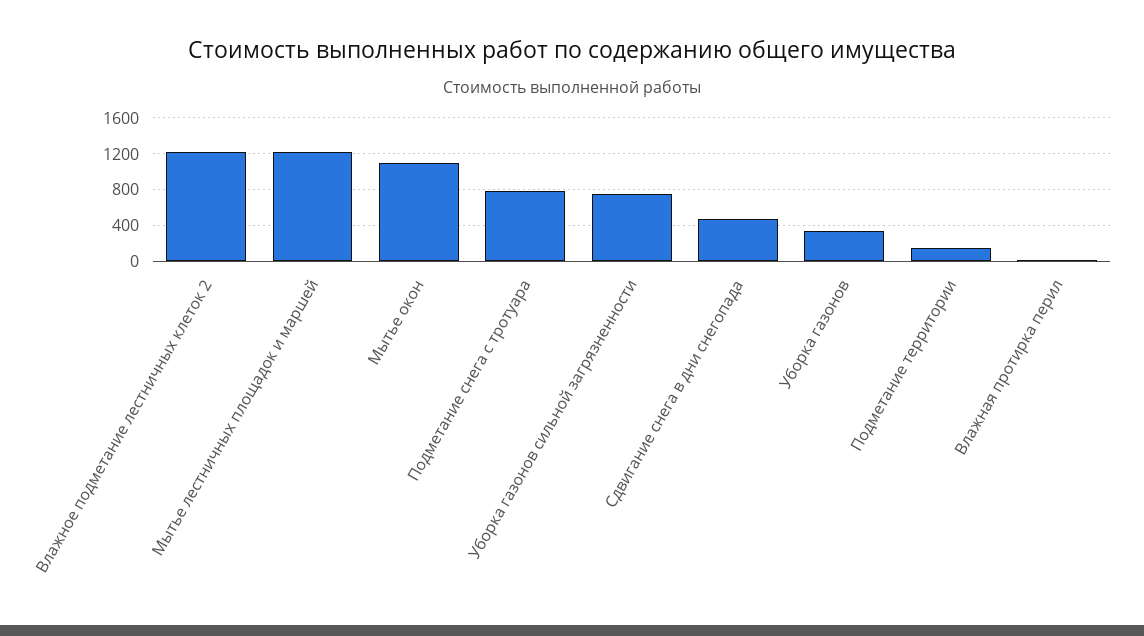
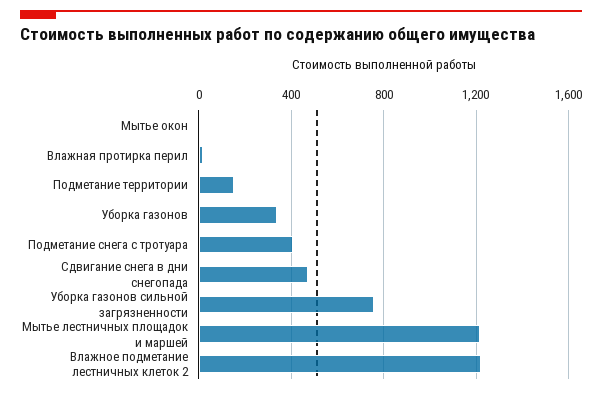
  {
    "Влажное подметание лестничных клеток 2": 1200,
    "Мытье лестничных площадок и маршей": 1200,
-   "Мытье окон": 1100,
+   "Мытье окон": 0,
-   "Подметание снега с тротуара": 800,
+   "Подметание снега с тротуара": 400,
    "Уборка газонов сильной загрязненности": 750,
    "Сдвигание снега в дни снегопада": 500,
    "Уборка газонов": 350,
    "Подметание территории": 150,
    "Влажная протирка перил": 0
  }

